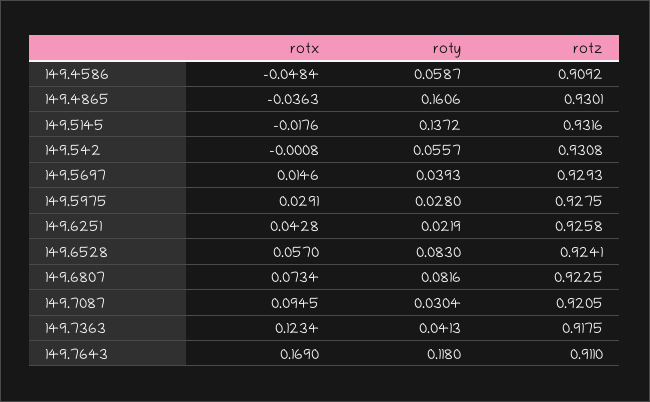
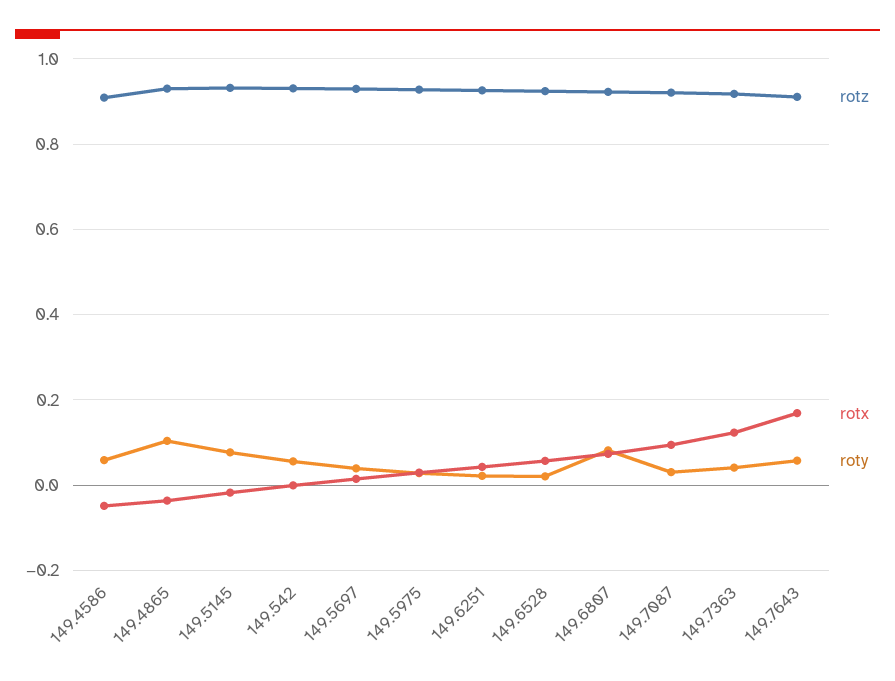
  {
    "rotx": {
      "149.4586": -0.0484,
      "149.4865": -0.0363,
      "149.5145": -0.0176,
      "149.542": -0.0008,
      "149.5697": 0.0146,
      "149.5975": 0.0291,
      "149.6251": 0.0428,
      "149.6528": 0.057,
      "149.6807": 0.0734,
      "149.7087": 0.0945,
      "149.7363": 0.1234,
      "149.7643": 0.169
    },
    "roty": {
      "149.4586": 0.0587,
-     "149.4865": 0.1606,
+     "149.4865": 0.1,
-     "149.5145": 0.1372,
+     "149.5145": 0.08,
      "149.542": 0.0557,
      "149.5697": 0.0393,
      "149.5975": 0.028,
      "149.6251": 0.0219,
-     "149.6528": 0.083,
+     "149.6528": 0.02,
      "149.6807": 0.0816,
      "149.7087": 0.0304,
      "149.7363": 0.0413,
-     "149.7643": 0.118
+     "149.7643": 0.06
    },
    "rotz": {
      "149.4586": 0.9092,
      "149.4865": 0.9301,
      "149.5145": 0.9316,
      "149.542": 0.9308,
      "149.5697": 0.9293,
      "149.5975": 0.9275,
      "149.6251": 0.9258,
      "149.6528": 0.9241,
      "149.6807": 0.9225,
      "149.7087": 0.9205,
      "149.7363": 0.9175,
      "149.7643": 0.911
    }
  }

